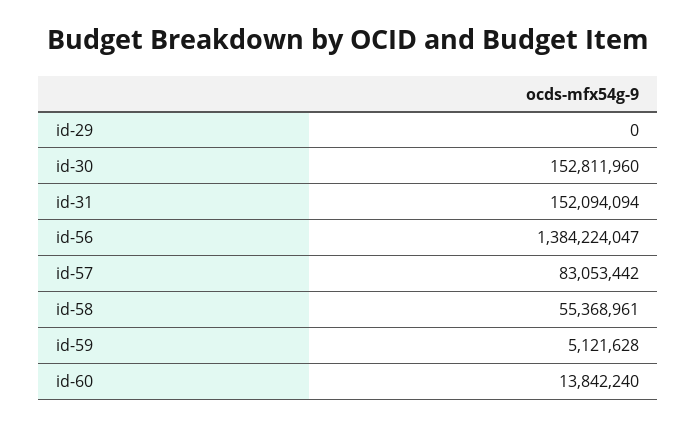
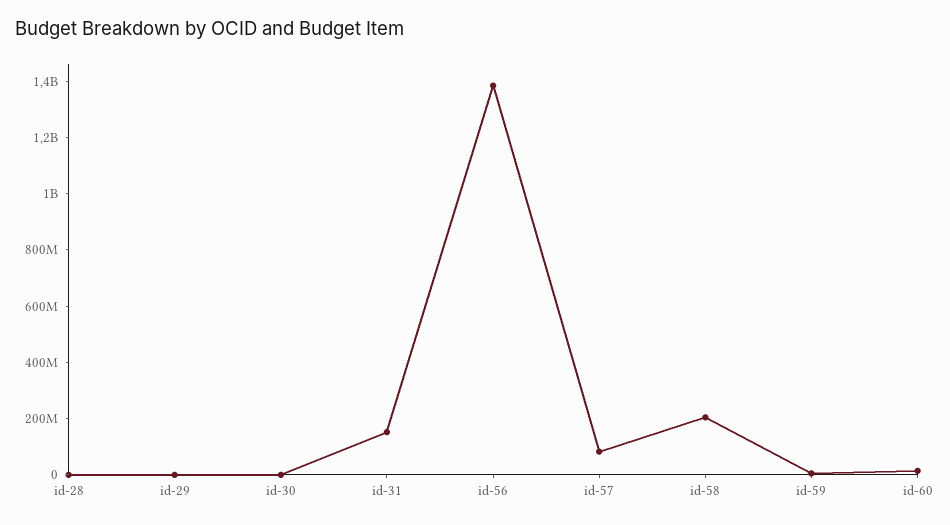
  {
    "id-29": 0,
-   "id-30": 152811960,
+   "id-30": 0,
    "id-31": 152094094,
    "id-56": 1384224047,
    "id-57": 83053442,
-   "id-58": 55368961,
+   "id-58": 200000000,
    "id-59": 5121628,
-   "id-60": 13842240
+   "id-60": 13842240,
+   "id-28": 0
  }

